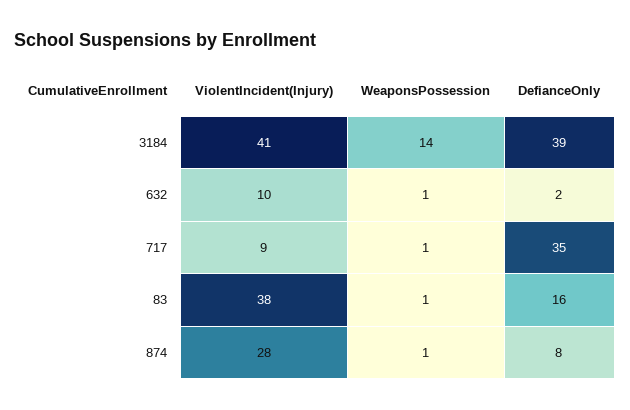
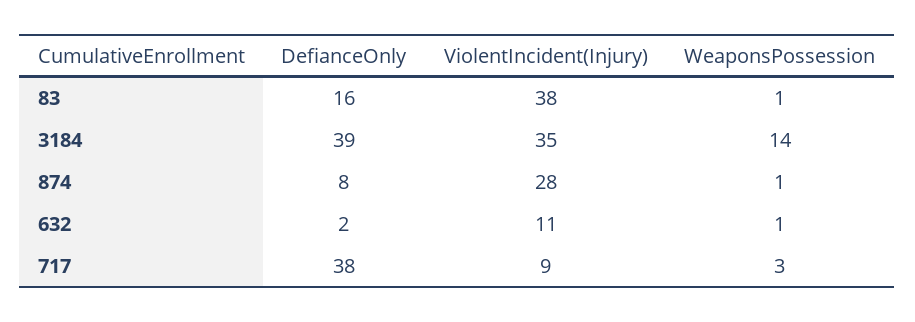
  {
    "ViolentIncident(Injury)": {
-     "3184": 41,
+     "3184": 35,
-     "632": 10,
+     "632": 11,
      "717": 9,
      "83": 38,
      "874": 28
    },
    "WeaponsPossession": {
      "3184": 14,
      "632": 1,
-     "717": 1,
+     "717": 3,
      "83": 1,
      "874": 1
    },
    "DefianceOnly": {
      "3184": 39,
      "632": 2,
-     "717": 35,
+     "717": 38,
      "83": 16,
      "874": 8
    }
  }

